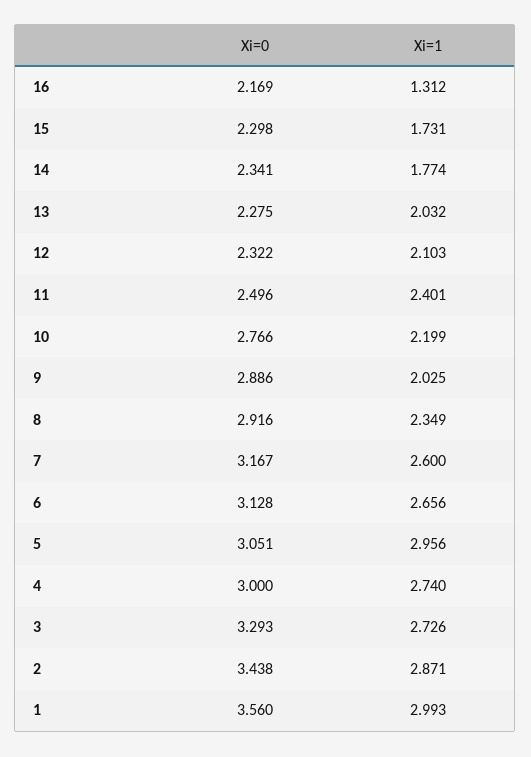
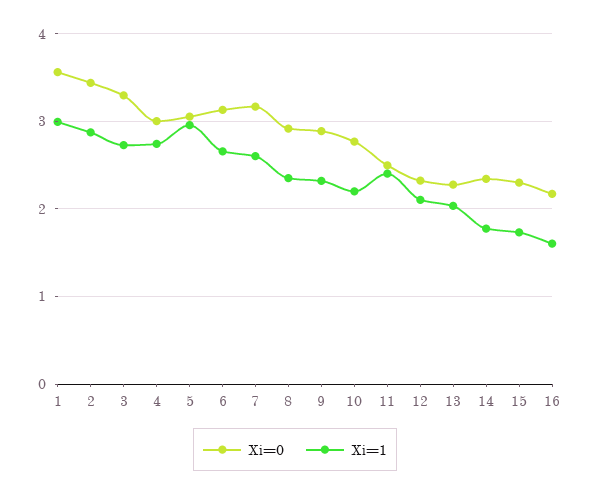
  {
    "Xi=0": {
      "16": 2.169,
      "15": 2.298,
      "14": 2.341,
      "13": 2.275,
      "12": 2.322,
      "11": 2.496,
      "10": 2.766,
      "9": 2.886,
      "8": 2.916,
      "7": 3.167,
      "6": 3.128,
      "5": 3.051,
      "4": 3,
      "3": 3.293,
      "2": 3.438,
      "1": 3.56
    },
    "Xi=1": {
-     "16": 1.312,
+     "16": 1.6,
      "15": 1.731,
      "14": 1.774,
      "13": 2.032,
      "12": 2.103,
      "11": 2.401,
      "10": 2.199,
-     "9": 2.025,
+     "9": 2.3,
      "8": 2.349,
      "7": 2.6,
      "6": 2.656,
      "5": 2.956,
      "4": 2.74,
      "3": 2.726,
      "2": 2.871,
      "1": 2.993
    }
  }

